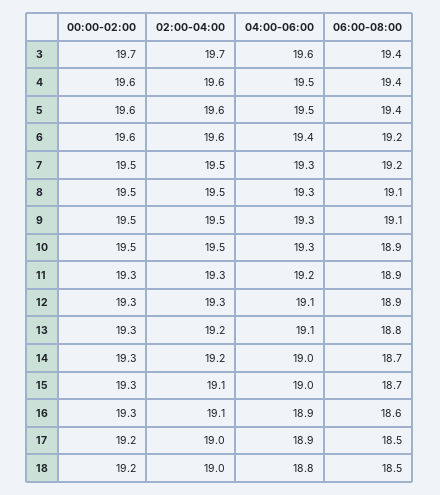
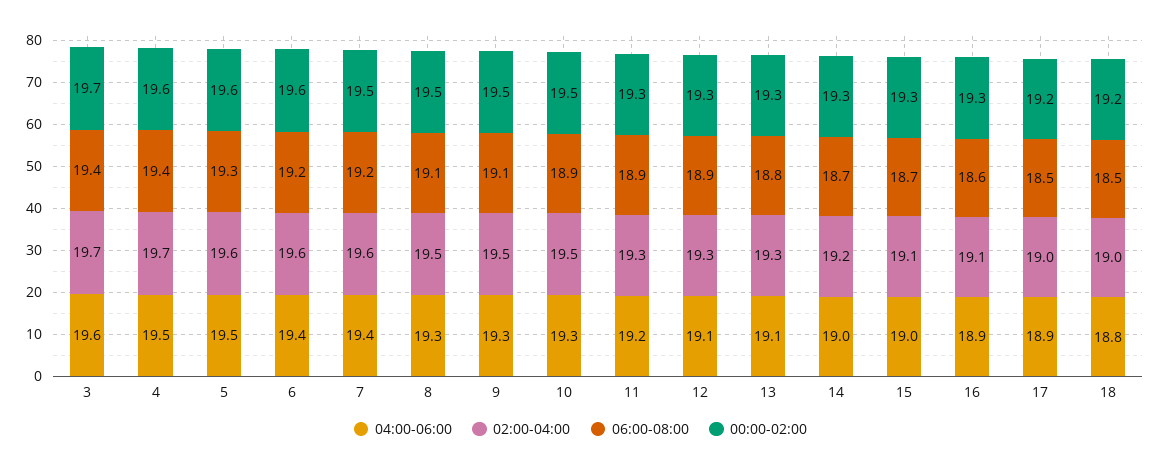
  {
    "00:00-02:00": {
      "3": 19.7,
      "4": 19.6,
      "5": 19.6,
      "6": 19.6,
      "7": 19.5,
      "8": 19.5,
      "9": 19.5,
      "10": 19.5,
      "11": 19.3,
      "12": 19.3,
      "13": 19.3,
      "14": 19.3,
      "15": 19.3,
      "16": 19.3,
      "17": 19.2,
      "18": 19.2
    },
    "02:00-04:00": {
      "3": 19.7,
-     "4": 19.6,
+     "4": 19.7,
      "5": 19.6,
      "6": 19.6,
-     "7": 19.5,
+     "7": 19.6,
      "8": 19.5,
      "9": 19.5,
      "10": 19.5,
      "11": 19.3,
      "12": 19.3,
-     "13": 19.2,
+     "13": 19.3,
      "14": 19.2,
      "15": 19.1,
      "16": 19.1,
      "17": 19,
      "18": 19
    },
    "04:00-06:00": {
      "3": 19.6,
      "4": 19.5,
      "5": 19.5,
      "6": 19.4,
-     "7": 19.3,
+     "7": 19.4,
      "8": 19.3,
      "9": 19.3,
      "10": 19.3,
      "11": 19.2,
      "12": 19.1,
      "13": 19.1,
      "14": 19,
      "15": 19,
      "16": 18.9,
      "17": 18.9,
      "18": 18.8
    },
    "06:00-08:00": {
      "3": 19.4,
      "4": 19.4,
-     "5": 19.4,
+     "5": 19.3,
      "6": 19.2,
      "7": 19.2,
      "8": 19.1,
      "9": 19.1,
      "10": 18.9,
      "11": 18.9,
      "12": 18.9,
      "13": 18.8,
      "14": 18.7,
      "15": 18.7,
      "16": 18.6,
      "17": 18.5,
      "18": 18.5
    }
  }

